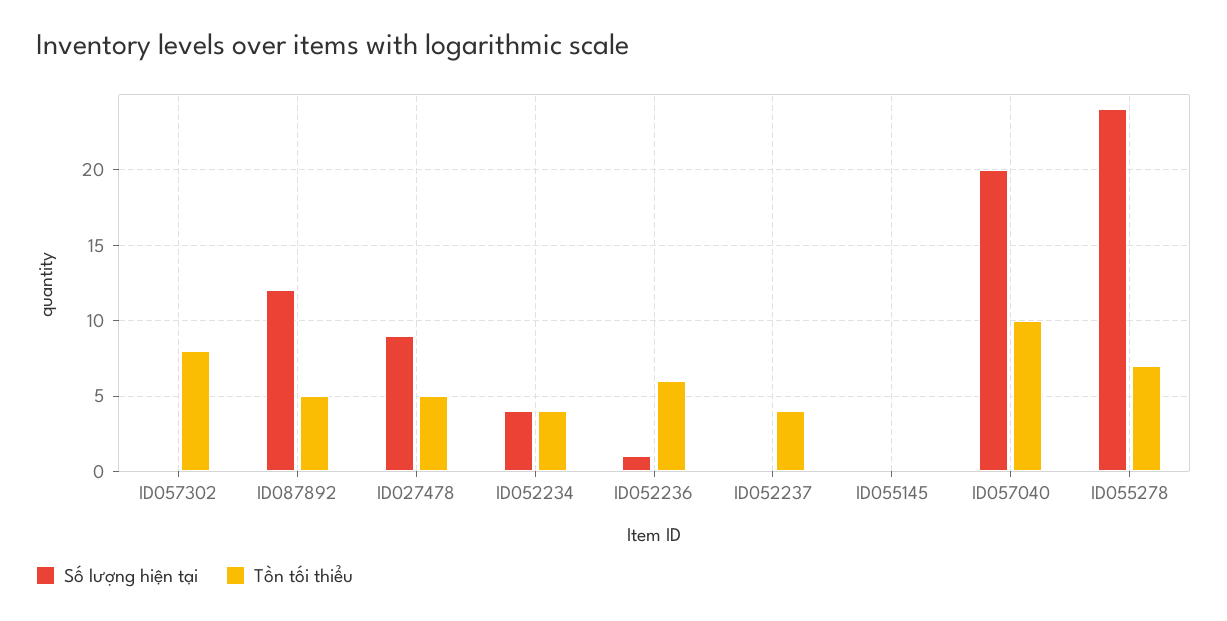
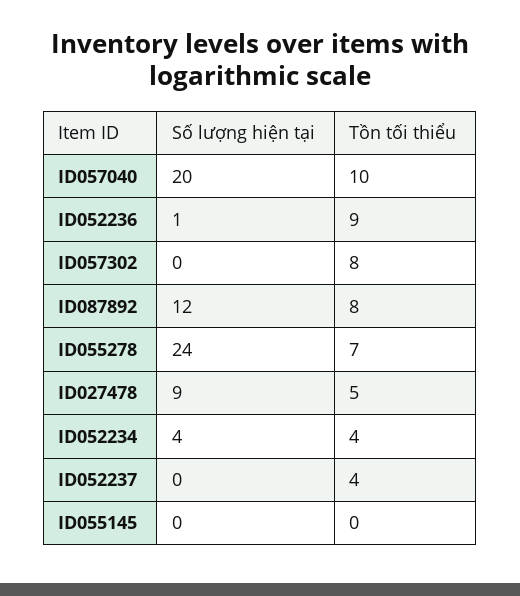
  {
    "Số lượng hiện tại": {
      "ID057302": 0,
      "ID087892": 12,
      "ID027478": 9,
      "ID052234": 4,
      "ID052236": 1,
      "ID052237": 0,
      "ID055145": 0,
      "ID057040": 20,
      "ID055278": 24
    },
    "Tồn tối thiểu": {
      "ID057302": 8,
-     "ID087892": 5,
+     "ID087892": 8,
      "ID027478": 5,
      "ID052234": 4,
-     "ID052236": 6,
+     "ID052236": 9,
      "ID052237": 4,
      "ID055145": 0,
      "ID057040": 10,
      "ID055278": 7
    }
  }

